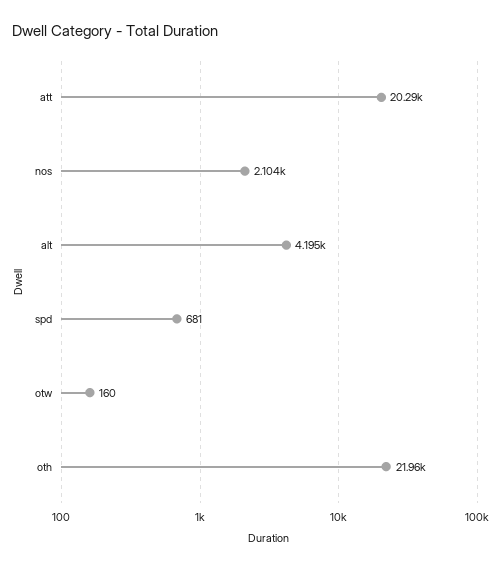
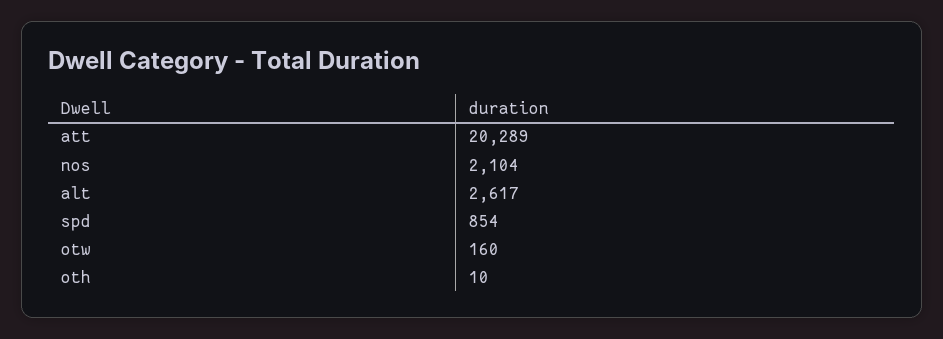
  {
    "att": 20289,
    "nos": 2104,
-   "alt": 4195,
+   "alt": 2617,
-   "spd": 681,
+   "spd": 854,
    "otw": 160,
-   "oth": 21960
+   "oth": 10
  }

